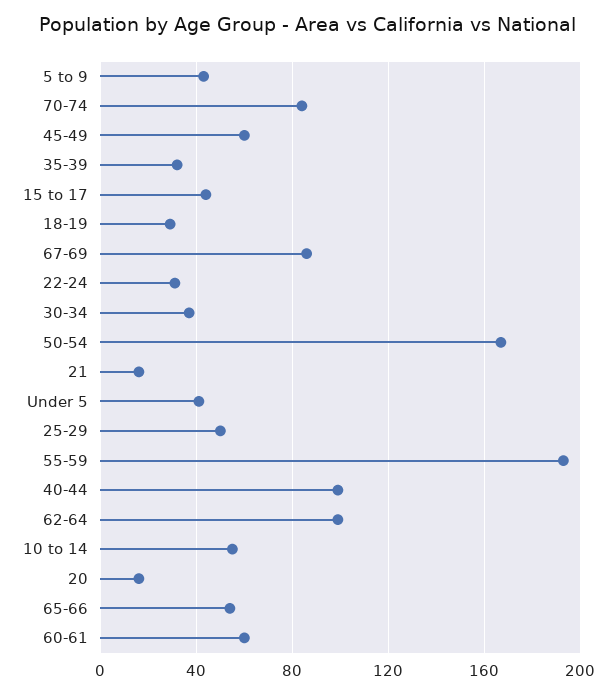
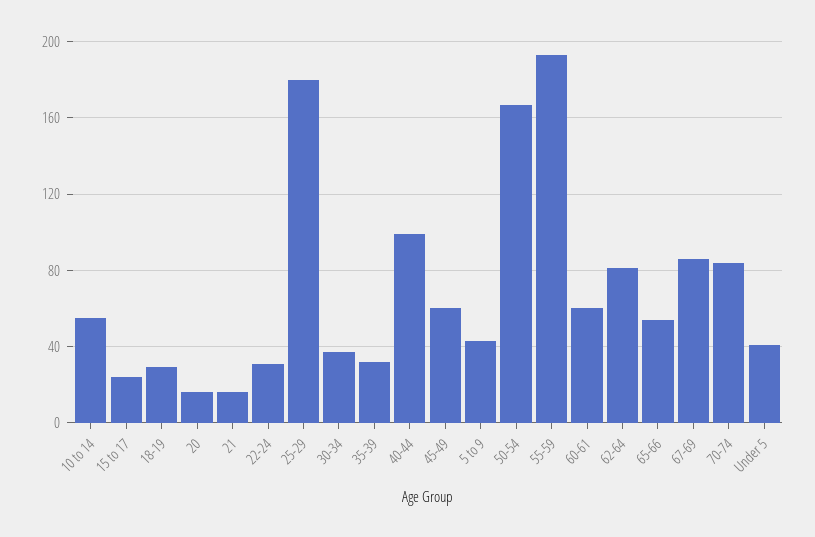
  {
    "5 to 9": 45,
    "70-74": 85,
    "45-49": 60,
    "35-39": 30,
-   "15 to 17": 45,
+   "15 to 17": 25,
    "18-19": 30,
    "67-69": 85,
    "22-24": 30,
    "30-34": 35,
    "50-54": 165,
    "21": 15,
    "Under 5": 40,
-   "25-29": 50,
+   "25-29": 180,
    "55-59": 195,
    "40-44": 100,
-   "62-64": 100,
+   "62-64": 80,
    "10 to 14": 55,
    "20": 15,
    "65-66": 55,
    "60-61": 60
  }

